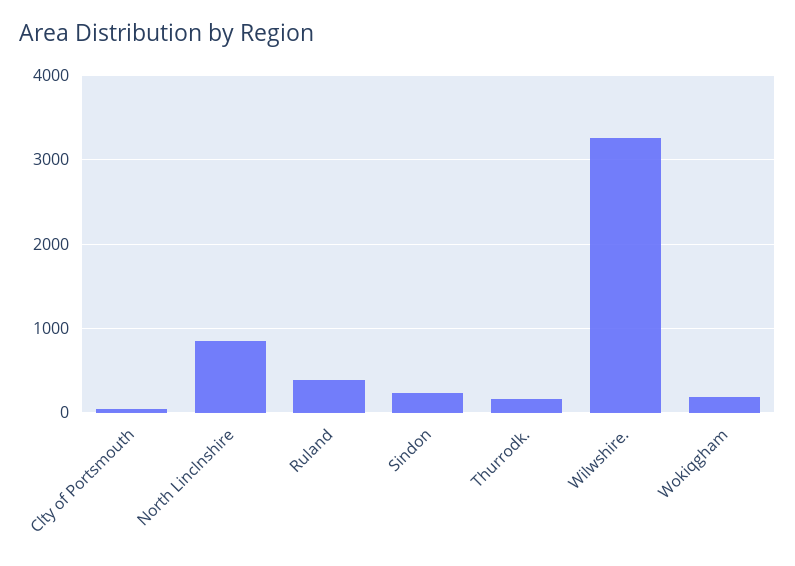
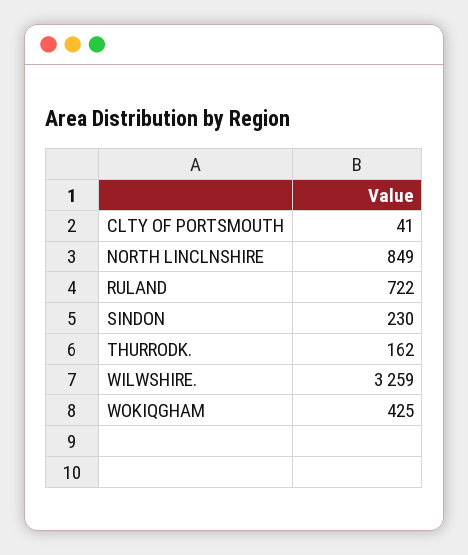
  {
    "Clty of Portsmouth": 41,
    "North Linclnshire": 849,
-   "Ruland": 400,
+   "Ruland": 722,
    "Sindon": 230,
    "Thurrodk.": 162,
    "Wilwshire.": 3259,
-   "Wokiqgham": 200
+   "Wokiqgham": 425
  }

